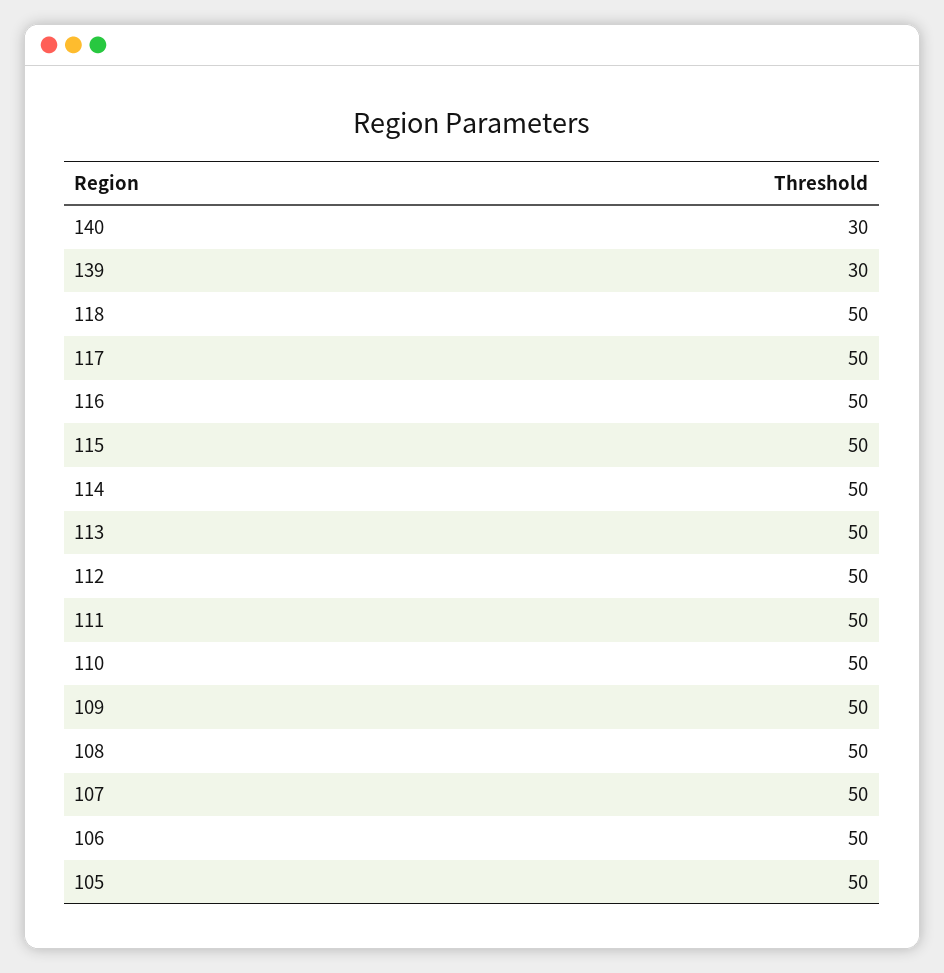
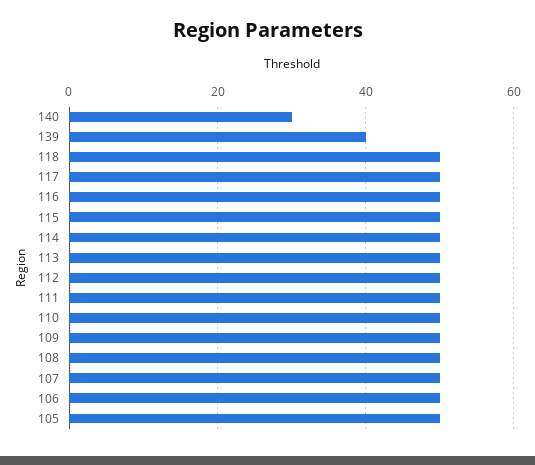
  {
    "140": 30,
-   "139": 30,
+   "139": 40,
    "118": 50,
    "117": 50,
    "116": 50,
    "115": 50,
    "114": 50,
    "113": 50,
    "112": 50,
    "111": 50,
    "110": 50,
    "109": 50,
    "108": 50,
    "107": 50,
    "106": 50,
    "105": 50
  }

